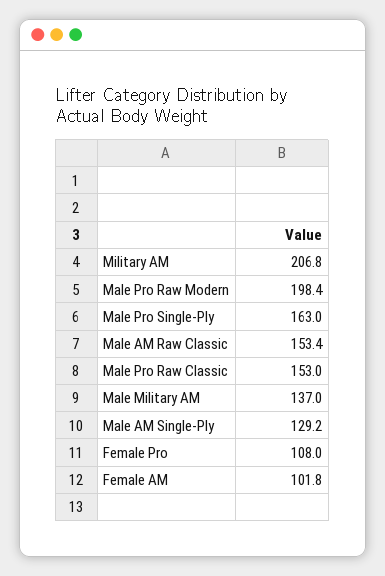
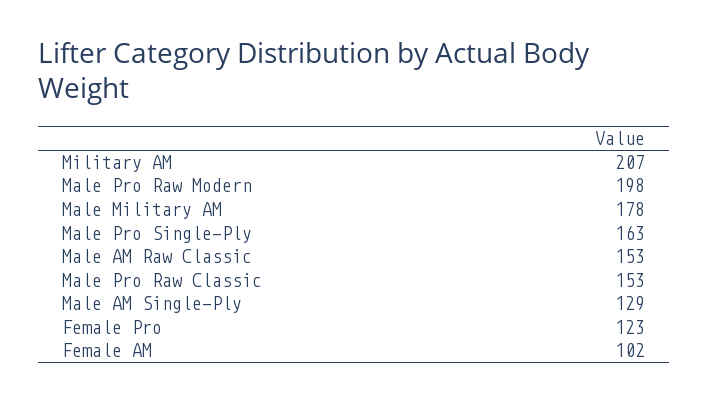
  {
    "Military AM": 206.8,
    "Male Pro Raw Modern": 198.4,
    "Male Pro Single-Ply": 163,
    "Male AM Raw Classic": 153.4,
    "Male Pro Raw Classic": 153,
-   "Male Military AM": 137,
+   "Male Military AM": 178,
    "Male AM Single-Ply": 129.2,
-   "Female Pro": 108,
+   "Female Pro": 123,
    "Female AM": 101.8
  }

